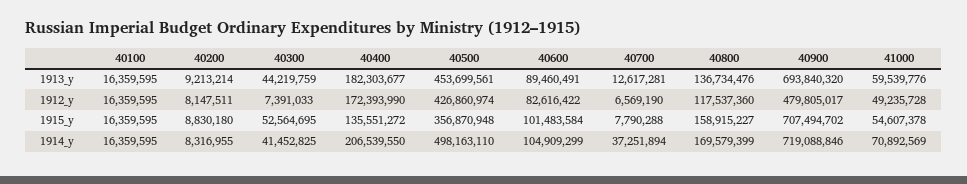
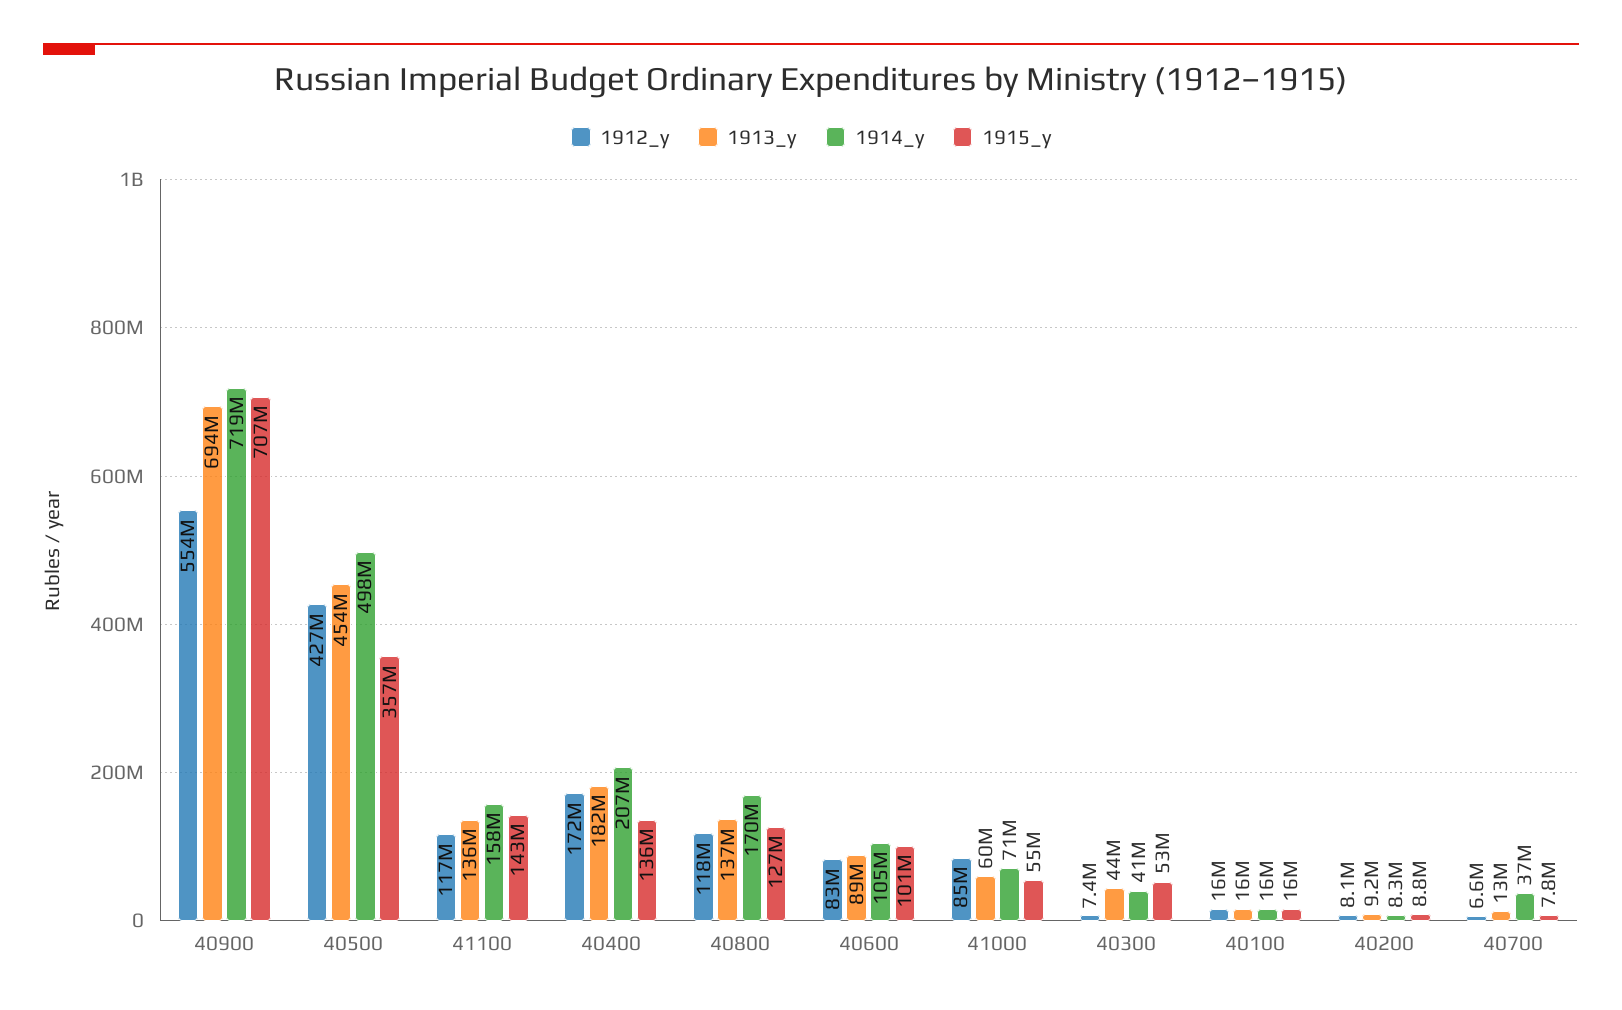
  {
    "1913_y": {
      "40100": 16359595,
      "40200": 9213214,
      "40300": 44219759,
      "40400": 182303677,
      "40500": 453699561,
      "40600": 89460491,
      "40700": 12617281,
      "40800": 136734476,
      "40900": 693840320,
-     "41000": 59539776
+     "41000": 59539776,
+     "41100": 136000000
    },
    "1912_y": {
      "40100": 16359595,
      "40200": 8147511,
      "40300": 7391033,
      "40400": 172393990,
      "40500": 426860974,
      "40600": 82616422,
      "40700": 6569190,
      "40800": 117537360,
-     "40900": 479805017,
+     "40900": 554000000,
-     "41000": 49235728
+     "41000": 85000000,
+     "41100": 117000000
    },
    "1915_y": {
      "40100": 16359595,
      "40200": 8830180,
      "40300": 52564695,
      "40400": 135551272,
      "40500": 356870948,
      "40600": 101483584,
      "40700": 7790288,
-     "40800": 158915227,
+     "40800": 127000000,
      "40900": 707494702,
-     "41000": 54607378
+     "41000": 54607378,
+     "41100": 143000000
    },
    "1914_y": {
      "40100": 16359595,
      "40200": 8316955,
      "40300": 41452825,
      "40400": 206539550,
      "40500": 498163110,
      "40600": 104909299,
      "40700": 37251894,
      "40800": 169579399,
      "40900": 719088846,
-     "41000": 70892569
+     "41000": 70892569,
+     "41100": 158000000
    }
  }

